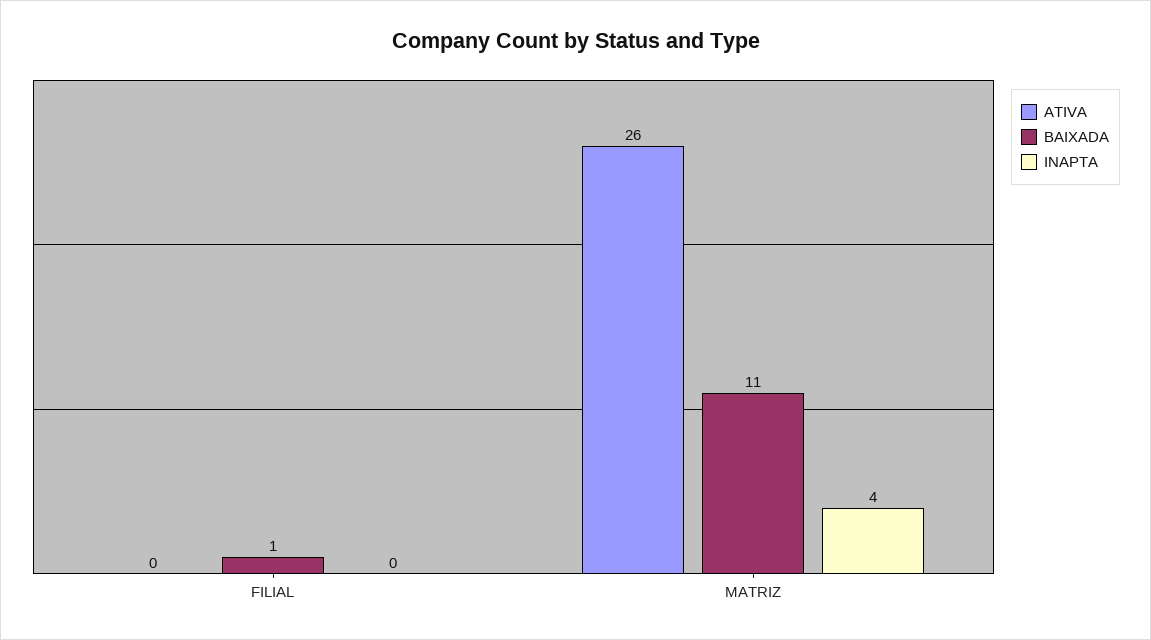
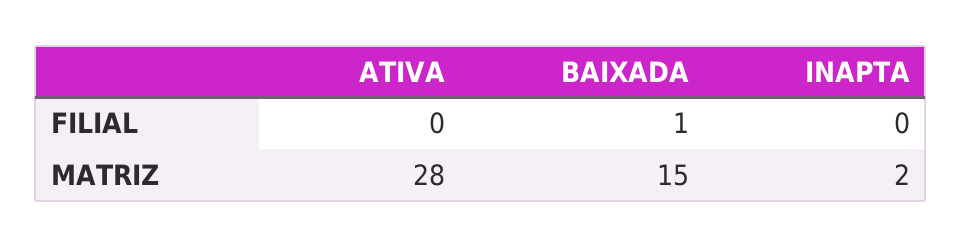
  {
    "ATIVA": {
      "FILIAL": 0,
-     "MATRIZ": 26
+     "MATRIZ": 28
    },
    "BAIXADA": {
      "FILIAL": 1,
-     "MATRIZ": 11
+     "MATRIZ": 15
    },
    "INAPTA": {
      "FILIAL": 0,
-     "MATRIZ": 4
+     "MATRIZ": 2
    }
  }

